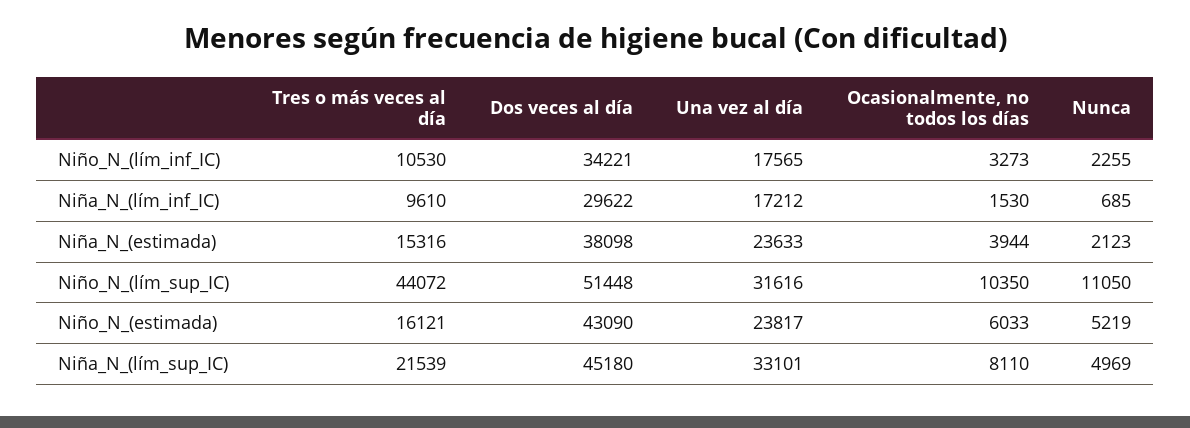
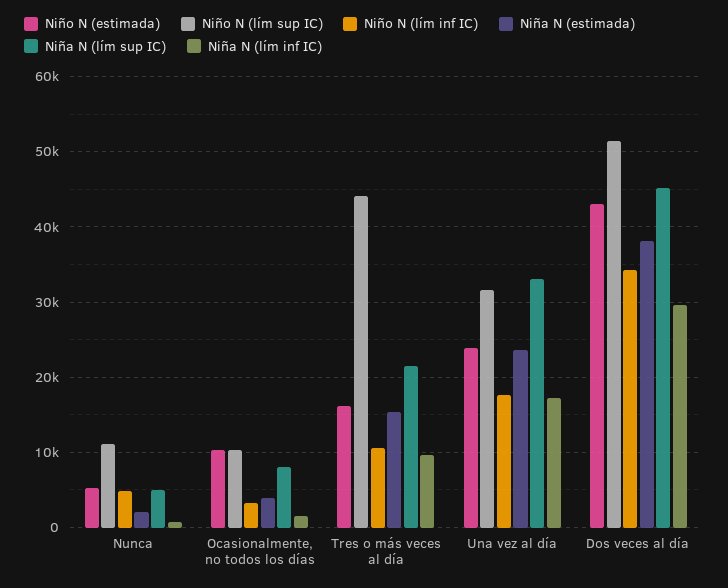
  {
    "Niño_N_(lím_inf_IC)": {
      "Tres o más veces al día": 10530,
      "Dos veces al día": 34221,
      "Una vez al día": 17565,
      "Ocasionalmente, no todos los días": 3273,
-     "Nunca": 2255
+     "Nunca": 5000
    },
    "Niña_N_(lím_inf_IC)": {
      "Tres o más veces al día": 9610,
      "Dos veces al día": 29622,
      "Una vez al día": 17212,
      "Ocasionalmente, no todos los días": 1530,
      "Nunca": 685
    },
    "Niña_N_(estimada)": {
      "Tres o más veces al día": 15316,
      "Dos veces al día": 38098,
      "Una vez al día": 23633,
      "Ocasionalmente, no todos los días": 3944,
      "Nunca": 2123
    },
    "Niño_N_(lím_sup_IC)": {
      "Tres o más veces al día": 44072,
      "Dos veces al día": 51448,
      "Una vez al día": 31616,
      "Ocasionalmente, no todos los días": 10350,
      "Nunca": 11050
    },
    "Niño_N_(estimada)": {
      "Tres o más veces al día": 16121,
      "Dos veces al día": 43090,
      "Una vez al día": 23817,
-     "Ocasionalmente, no todos los días": 6033,
+     "Ocasionalmente, no todos los días": 10000,
      "Nunca": 5219
    },
    "Niña_N_(lím_sup_IC)": {
      "Tres o más veces al día": 21539,
      "Dos veces al día": 45180,
      "Una vez al día": 33101,
      "Ocasionalmente, no todos los días": 8110,
      "Nunca": 4969
    }
  }

